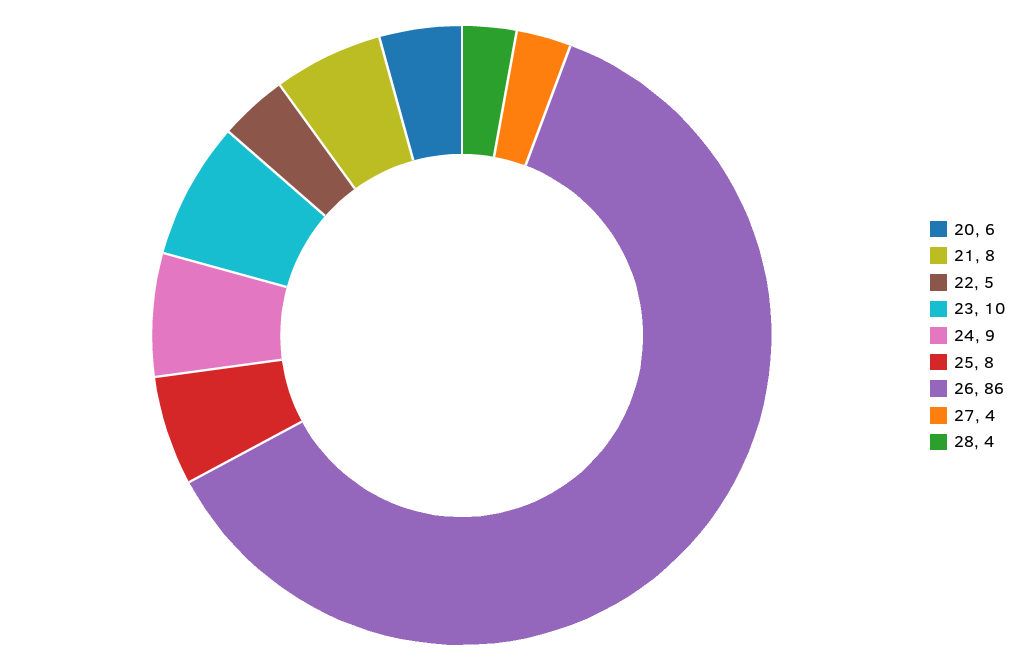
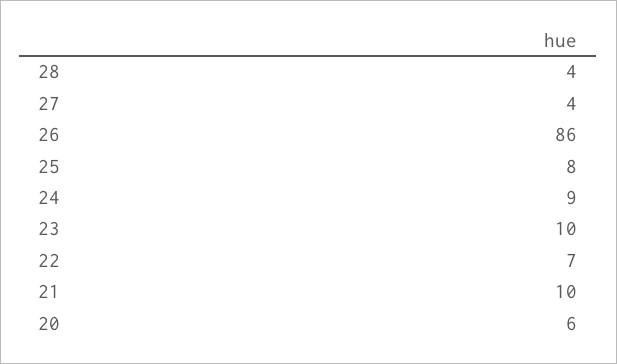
  {
    "20": 6,
-   "21": 8,
+   "21": 10,
-   "22": 5,
+   "22": 7,
    "23": 10,
    "24": 9,
    "25": 8,
    "26": 86,
    "27": 4,
    "28": 4
  }

